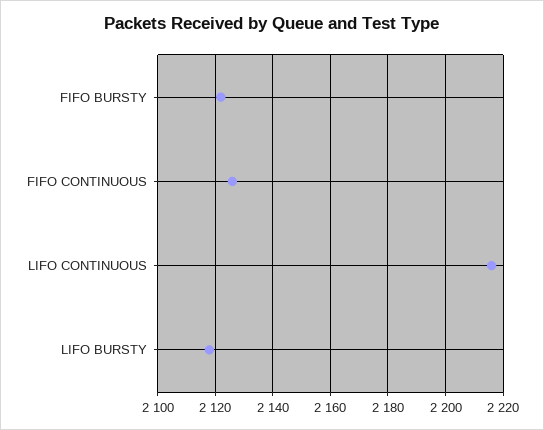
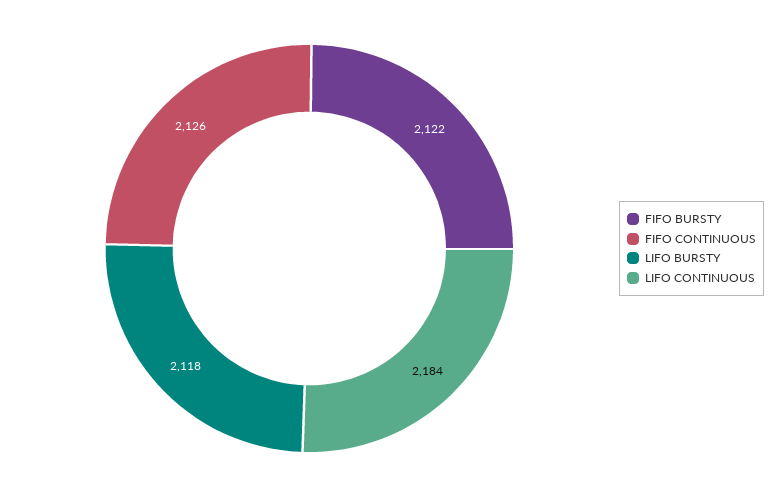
  {
    "FIFO BURSTY": 2122,
    "FIFO CONTINUOUS": 2126,
-   "LIFO CONTINUOUS": 2215,
+   "LIFO CONTINUOUS": 2184,
    "LIFO BURSTY": 2118
  }

